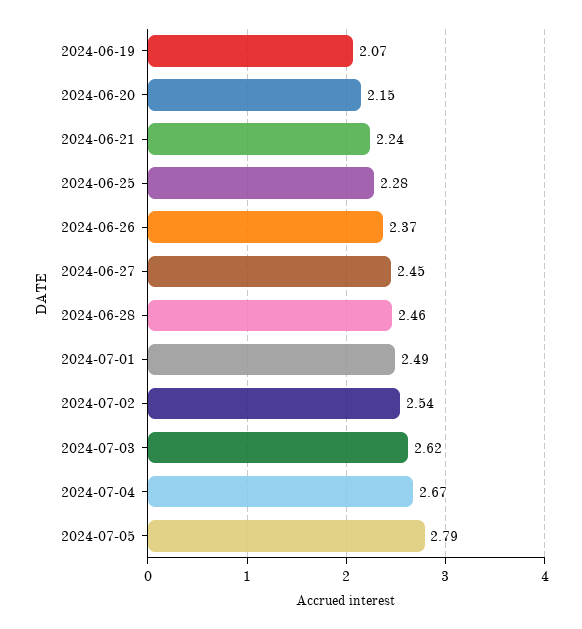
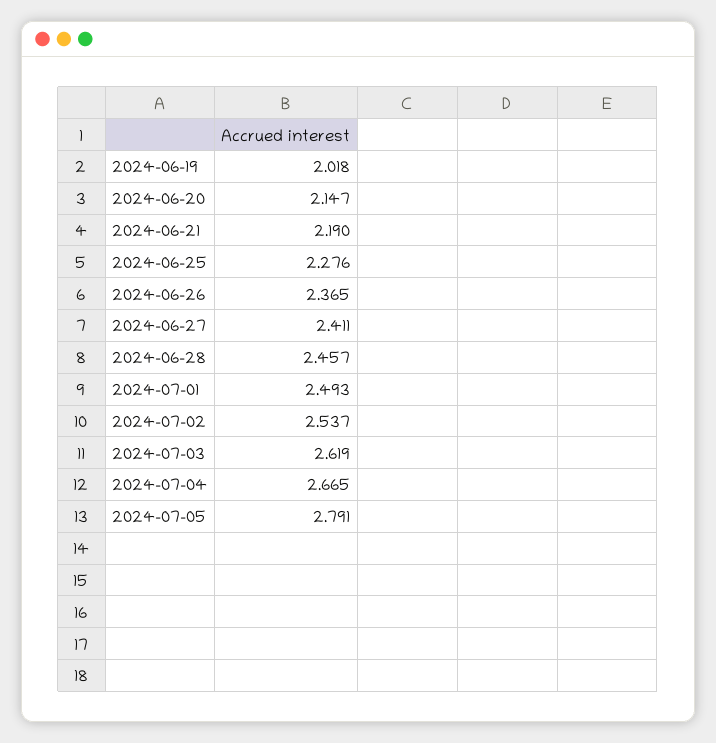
  {
-   "2024-06-19": 2.07,
+   "2024-06-19": 2.018,
    "2024-06-20": 2.147,
-   "2024-06-21": 2.24,
+   "2024-06-21": 2.19,
    "2024-06-25": 2.276,
    "2024-06-26": 2.365,
-   "2024-06-27": 2.45,
+   "2024-06-27": 2.411,
    "2024-06-28": 2.457,
    "2024-07-01": 2.493,
    "2024-07-02": 2.537,
    "2024-07-03": 2.619,
    "2024-07-04": 2.665,
    "2024-07-05": 2.791
  }

